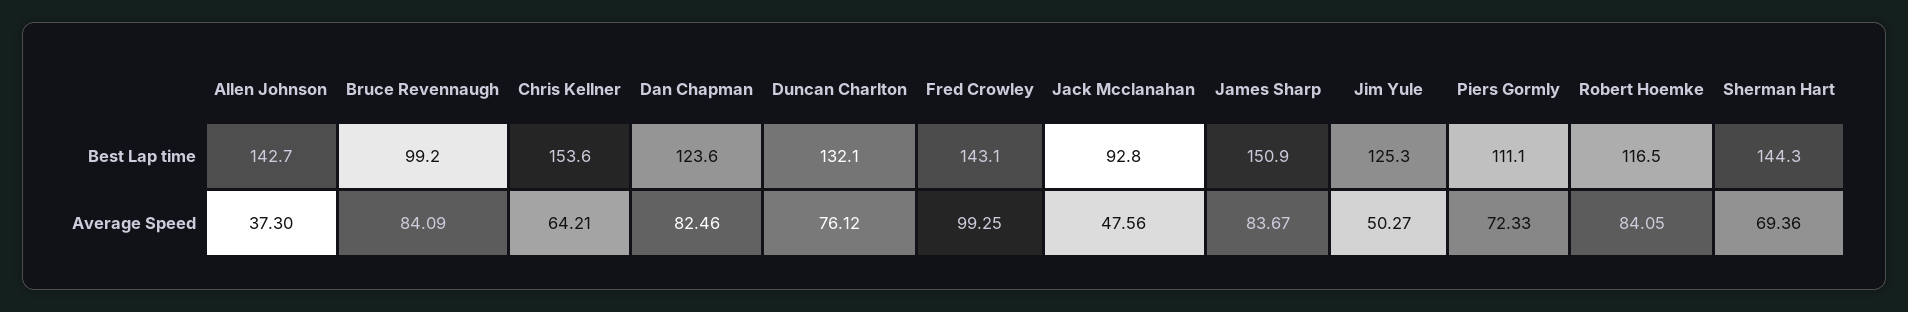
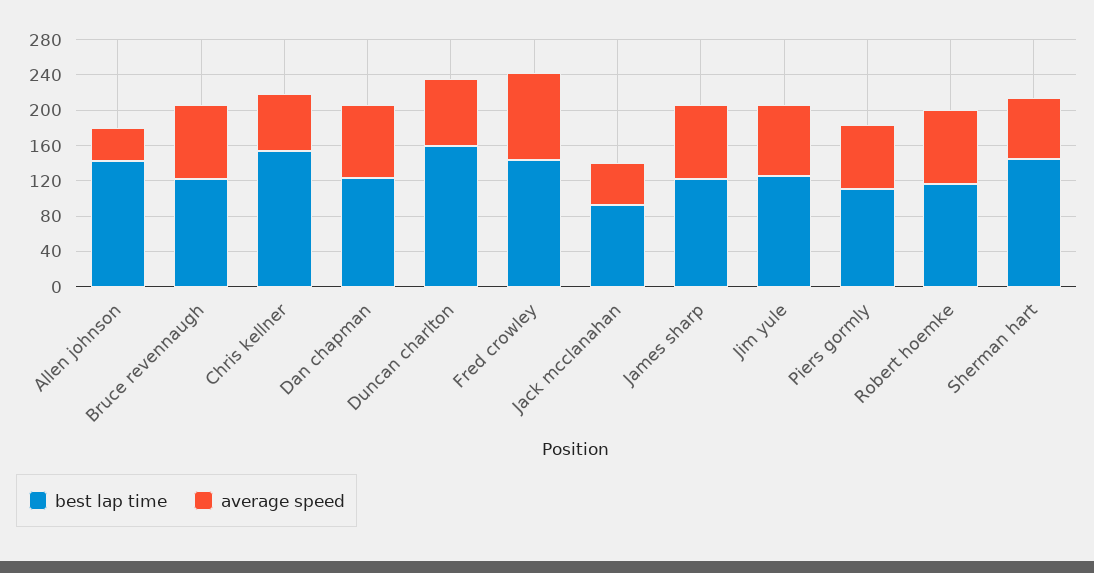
  {
    "Best Lap time": {
      "Allen Johnson": 142.7,
-     "Bruce Revennaugh": 99.2,
+     "Bruce Revennaugh": 120,
      "Chris Kellner": 153.6,
      "Dan Chapman": 123.6,
-     "Duncan Charlton": 132.1,
+     "Duncan Charlton": 160,
      "Fred Crowley": 143.1,
      "Jack Mcclanahan": 92.8,
-     "James Sharp": 150.9,
+     "James Sharp": 120,
      "Jim Yule": 125.3,
      "Piers Gormly": 111.1,
      "Robert Hoemke": 116.5,
      "Sherman Hart": 144.3
    },
    "Average Speed": {
      "Allen Johnson": 37.3,
      "Bruce Revennaugh": 84.09,
      "Chris Kellner": 64.21,
      "Dan Chapman": 82.46,
      "Duncan Charlton": 76.12,
      "Fred Crowley": 99.25,
      "Jack Mcclanahan": 47.56,
      "James Sharp": 83.67,
-     "Jim Yule": 50.27,
+     "Jim Yule": 80,
      "Piers Gormly": 72.33,
      "Robert Hoemke": 84.05,
      "Sherman Hart": 69.36
    }
  }

